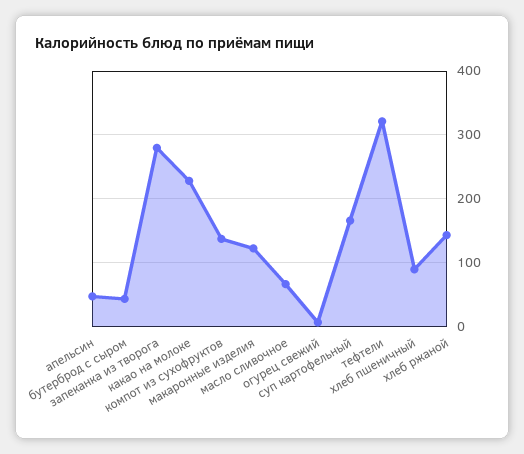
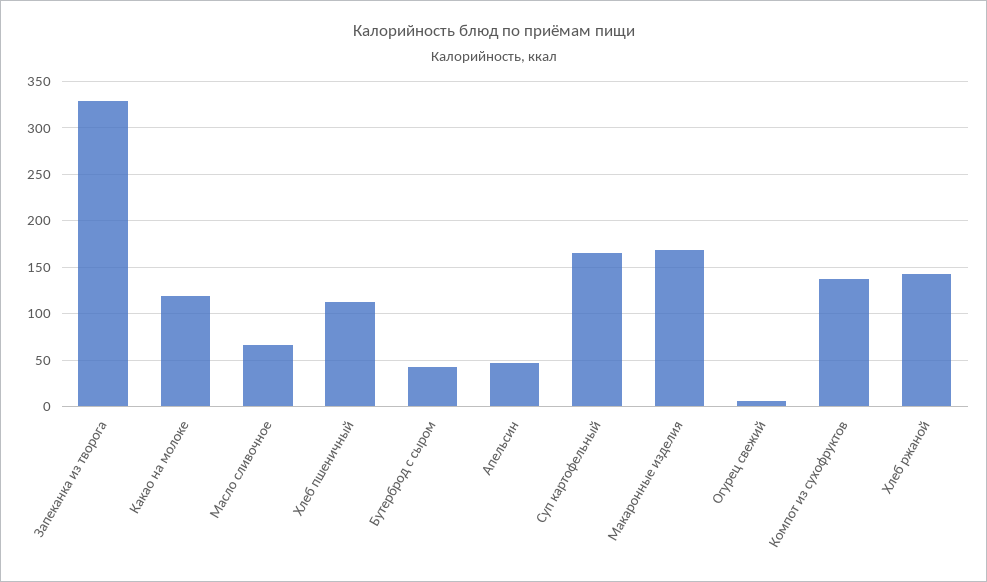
  {
    "апельсин": 50,
    "бутерброд с сыром": 40,
-   "запеканка из творога": 280,
+   "запеканка из творога": 330,
-   "какао на молоке": 230,
+   "какао на молоке": 120,
    "компот из сухофруктов": 140,
-   "макаронные изделия": 120,
+   "макаронные изделия": 170,
    "масло сливочное": 70,
    "огурец свежий": 10,
    "суп картофельный": 170,
-   "тефтели": 320,
-   "хлеб пшеничный": 90,
+   "хлеб пшеничный": 110,
    "хлеб ржаной": 140
  }

